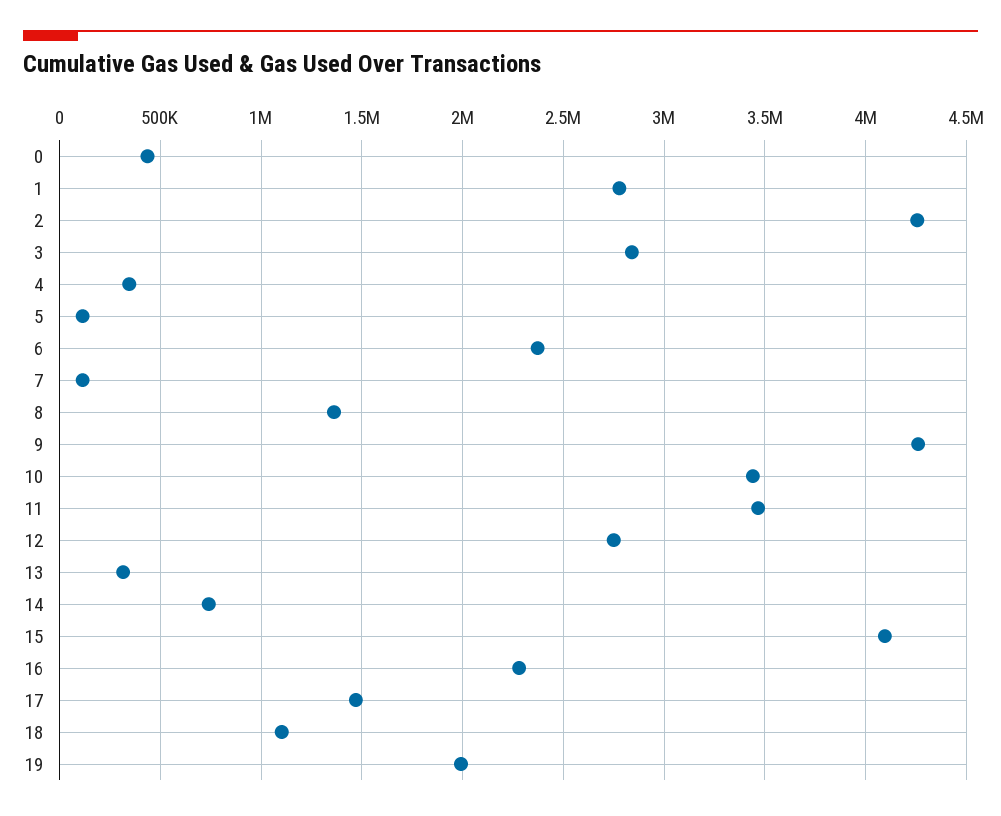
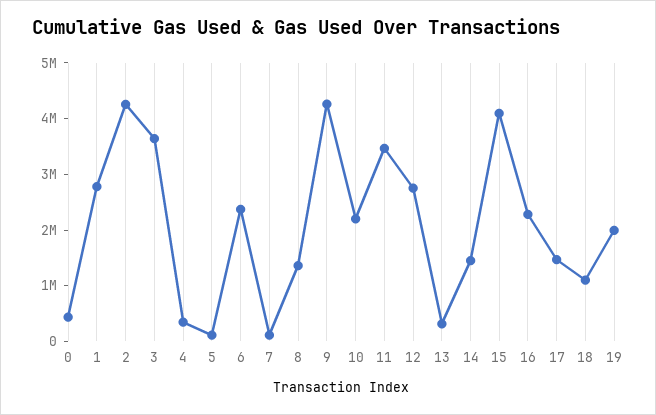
  {
    "0": 450000,
    "1": 2800000,
    "2": 4250000,
-   "3": 2850000,
+   "3": 3600000,
    "4": 350000,
    "5": 100000,
    "6": 2350000,
    "7": 100000,
    "8": 1350000,
    "9": 4250000,
-   "10": 3450000,
+   "10": 2200000,
    "11": 3450000,
    "12": 2750000,
    "13": 300000,
-   "14": 750000,
+   "14": 1400000,
    "15": 4100000,
    "16": 2300000,
    "17": 1450000,
    "18": 1100000,
    "19": 2000000
  }

